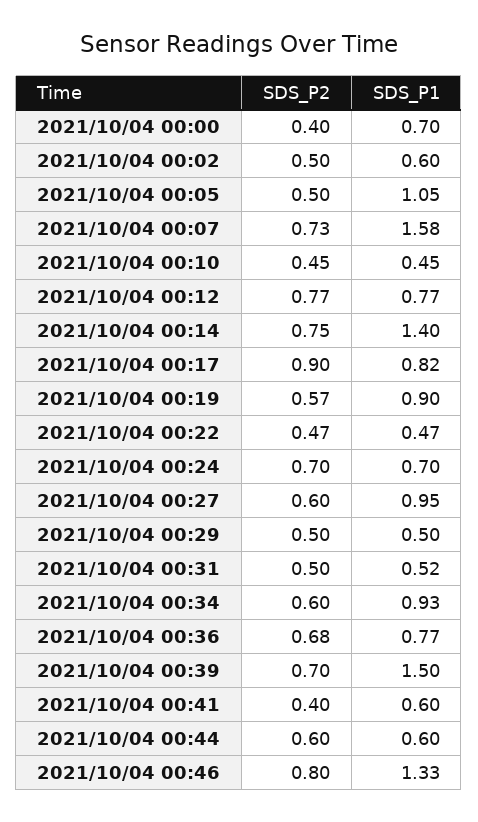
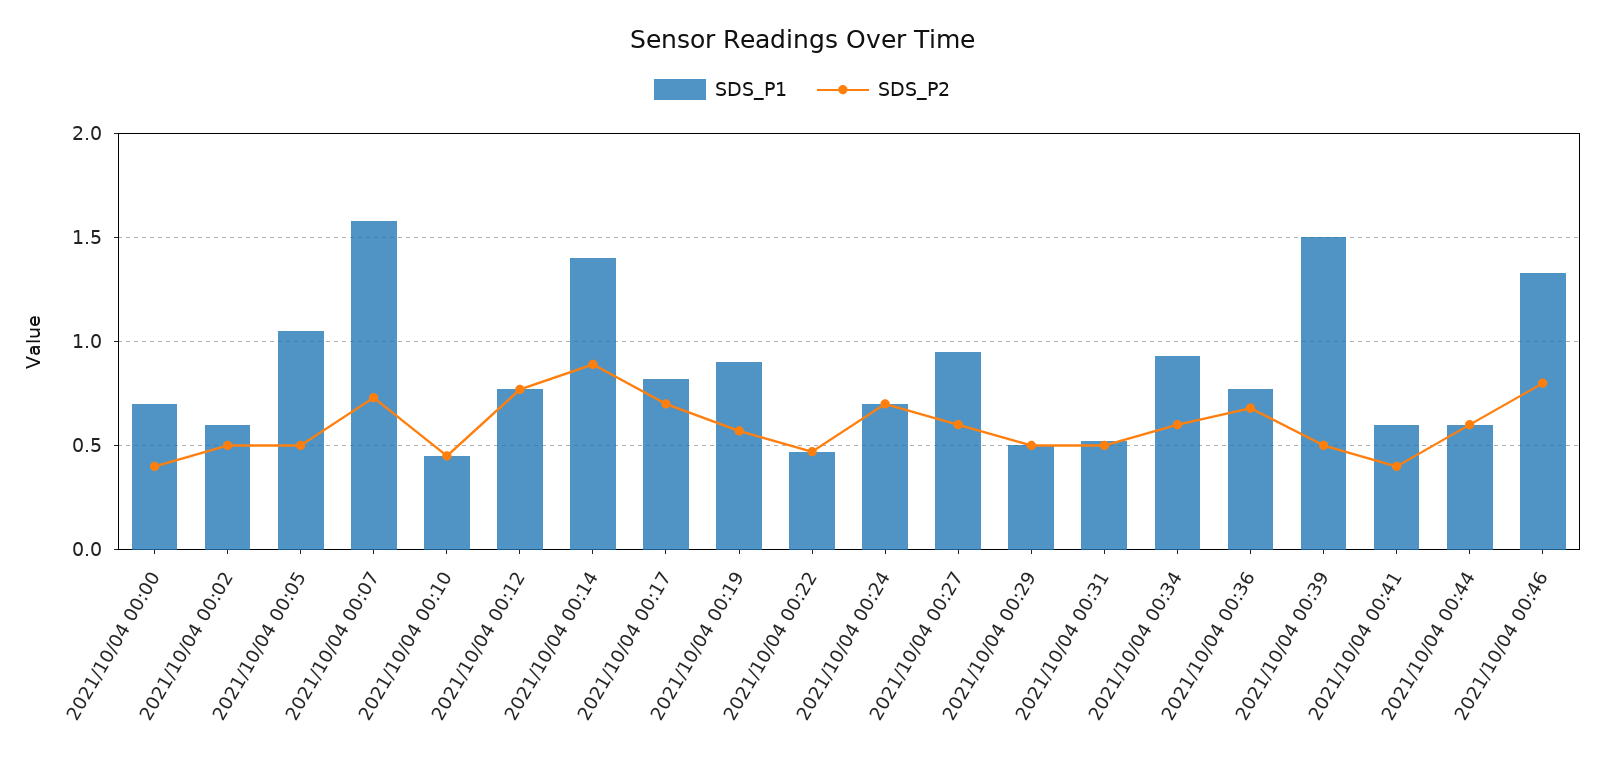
  {
    "SDS_P2": {
      "2021/10/04 00:00": 0.4,
      "2021/10/04 00:02": 0.5,
      "2021/10/04 00:05": 0.5,
      "2021/10/04 00:07": 0.73,
      "2021/10/04 00:10": 0.45,
      "2021/10/04 00:12": 0.77,
-     "2021/10/04 00:14": 0.75,
+     "2021/10/04 00:14": 0.9,
-     "2021/10/04 00:17": 0.9,
+     "2021/10/04 00:17": 0.7,
      "2021/10/04 00:19": 0.57,
      "2021/10/04 00:22": 0.47,
      "2021/10/04 00:24": 0.7,
      "2021/10/04 00:27": 0.6,
      "2021/10/04 00:29": 0.5,
      "2021/10/04 00:31": 0.5,
      "2021/10/04 00:34": 0.6,
      "2021/10/04 00:36": 0.68,
-     "2021/10/04 00:39": 0.7,
+     "2021/10/04 00:39": 0.5,
      "2021/10/04 00:41": 0.4,
      "2021/10/04 00:44": 0.6,
      "2021/10/04 00:46": 0.8
    },
    "SDS_P1": {
      "2021/10/04 00:00": 0.7,
      "2021/10/04 00:02": 0.6,
      "2021/10/04 00:05": 1.05,
      "2021/10/04 00:07": 1.58,
      "2021/10/04 00:10": 0.45,
      "2021/10/04 00:12": 0.77,
      "2021/10/04 00:14": 1.4,
      "2021/10/04 00:17": 0.82,
      "2021/10/04 00:19": 0.9,
      "2021/10/04 00:22": 0.47,
      "2021/10/04 00:24": 0.7,
      "2021/10/04 00:27": 0.95,
      "2021/10/04 00:29": 0.5,
      "2021/10/04 00:31": 0.52,
      "2021/10/04 00:34": 0.93,
      "2021/10/04 00:36": 0.77,
      "2021/10/04 00:39": 1.5,
      "2021/10/04 00:41": 0.6,
      "2021/10/04 00:44": 0.6,
      "2021/10/04 00:46": 1.33
    }
  }

